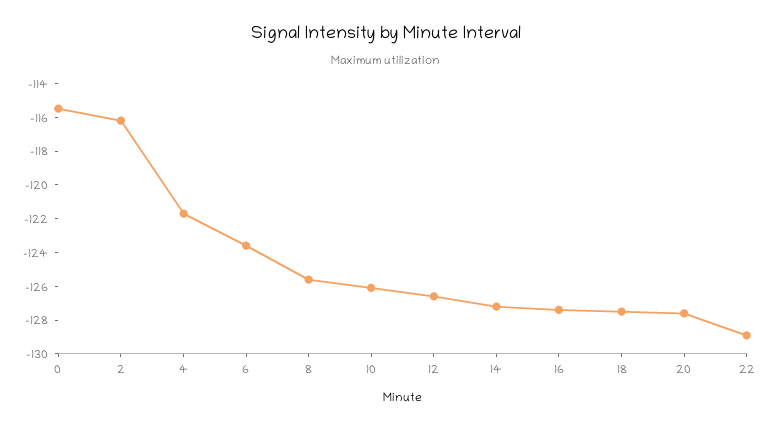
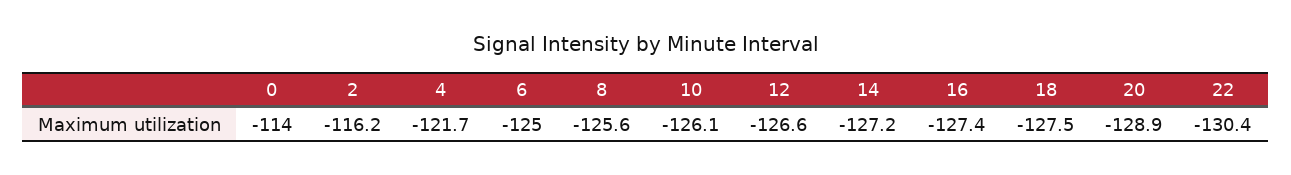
  {
-   "0": -115.5,
+   "0": -114,
    "2": -116.2,
    "4": -121.7,
-   "6": -123.5,
+   "6": -125,
    "8": -125.6,
    "10": -126.1,
    "12": -126.6,
    "14": -127.2,
    "16": -127.4,
    "18": -127.5,
-   "20": -127.5,
+   "20": -128.9,
-   "22": -129
+   "22": -130.4
  }

